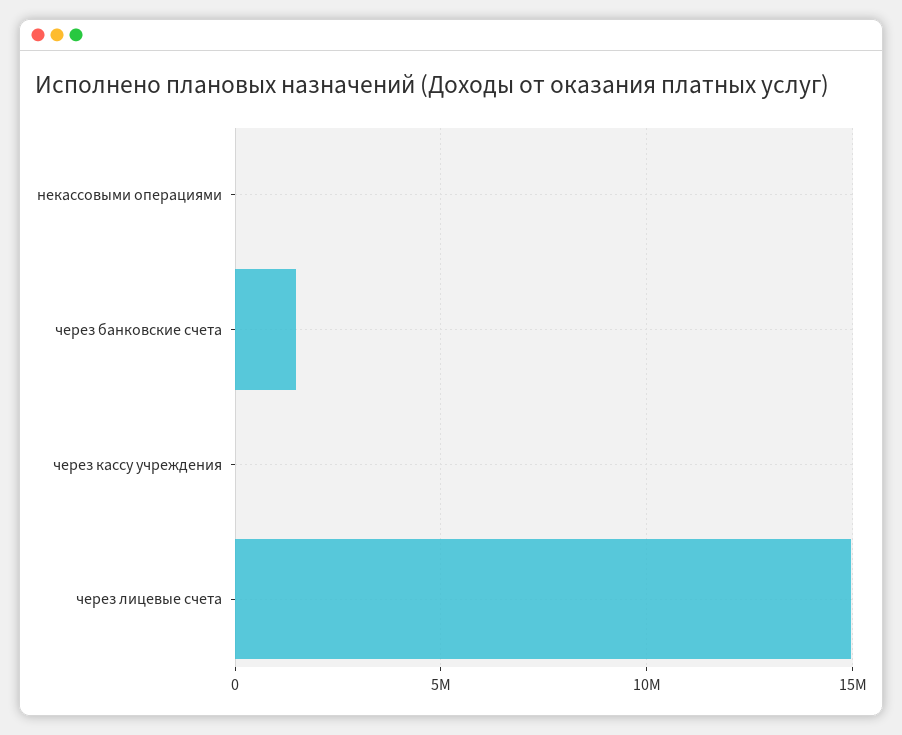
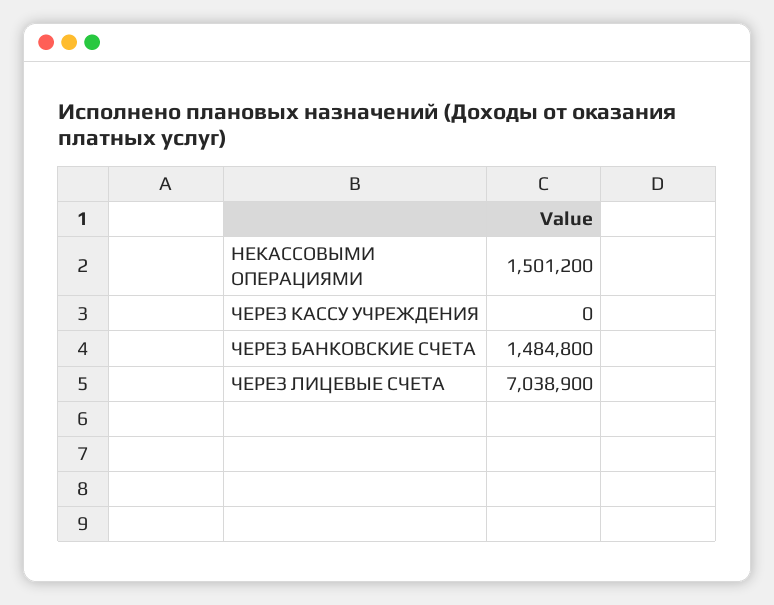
  {
-   "некассовыми операциями": 0,
+   "некассовыми операциями": 1501200,
    "через банковские счета": 1484800,
    "через кассу учреждения": 0,
-   "через лицевые счета": 15000000
+   "через лицевые счета": 7038900
  }

